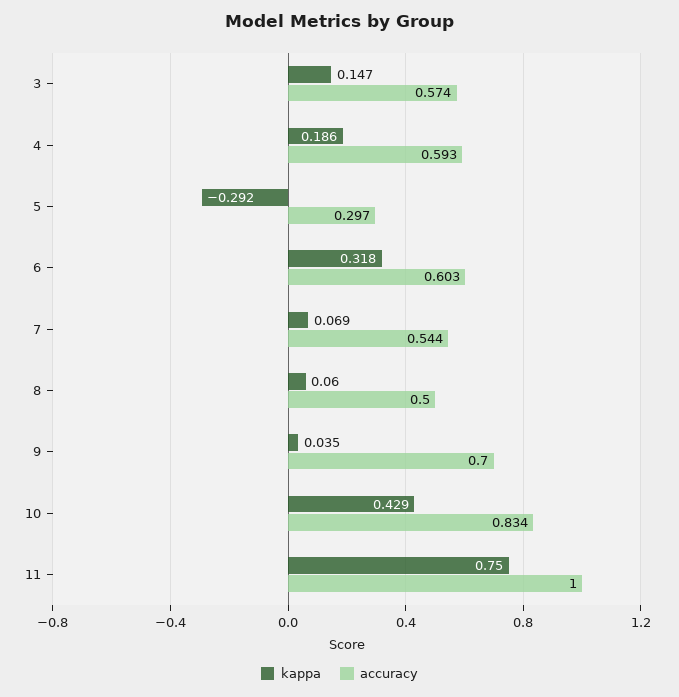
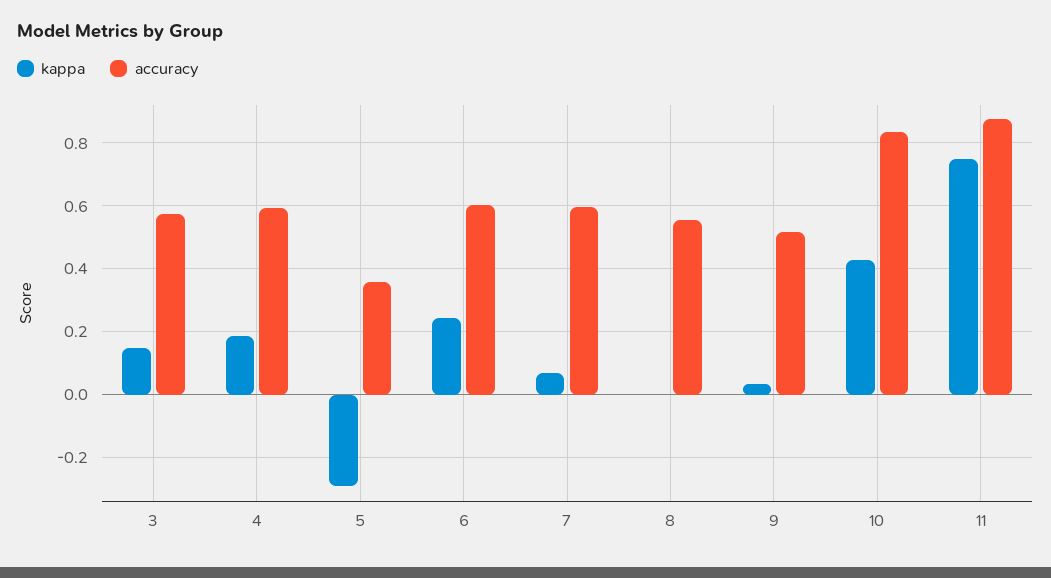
  {
    "kappa": {
      "3": 0.147,
      "4": 0.186,
      "5": -0.292,
-     "6": 0.318,
+     "6": 0.24,
      "7": 0.069,
-     "8": 0.06,
+     "8": 0,
      "9": 0.035,
      "10": 0.429,
      "11": 0.75
    },
    "accuracy": {
      "3": 0.574,
      "4": 0.593,
-     "5": 0.297,
+     "5": 0.36,
      "6": 0.603,
-     "7": 0.544,
+     "7": 0.6,
-     "8": 0.5,
+     "8": 0.56,
-     "9": 0.7,
+     "9": 0.52,
      "10": 0.834,
-     "11": 1
+     "11": 0.88
    }
  }

